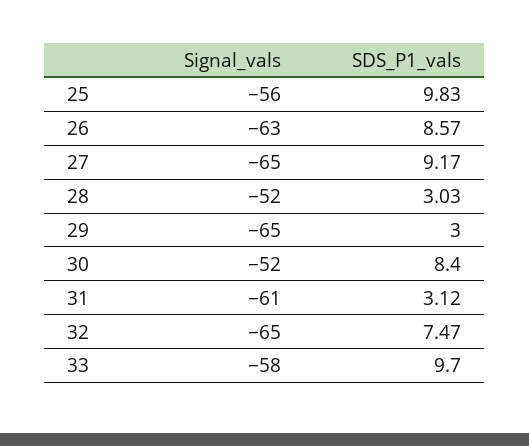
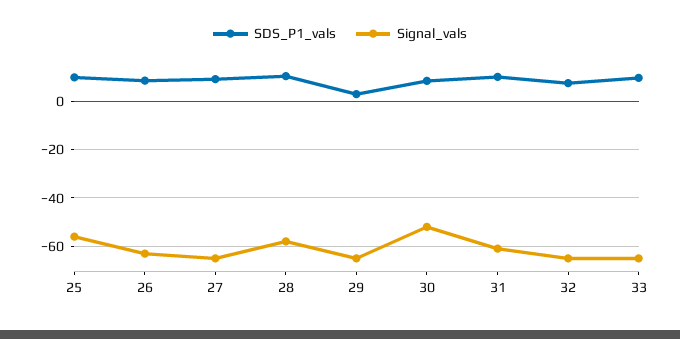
  {
    "Signal_vals": {
      "25": -56,
      "26": -63,
      "27": -65,
-     "28": -52,
+     "28": -57.5,
      "29": -65,
      "30": -52,
      "31": -61,
      "32": -65,
-     "33": -58
+     "33": -65
    },
    "SDS_P1_vals": {
      "25": 9.83,
      "26": 8.57,
      "27": 9.17,
-     "28": 3.03,
+     "28": 10,
      "29": 3,
      "30": 8.4,
-     "31": 3.12,
+     "31": 10,
      "32": 7.47,
      "33": 9.7
    }
  }

